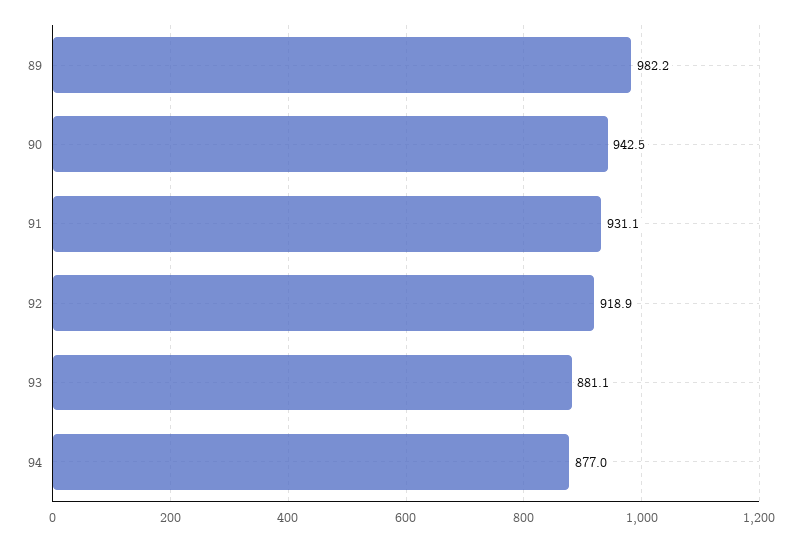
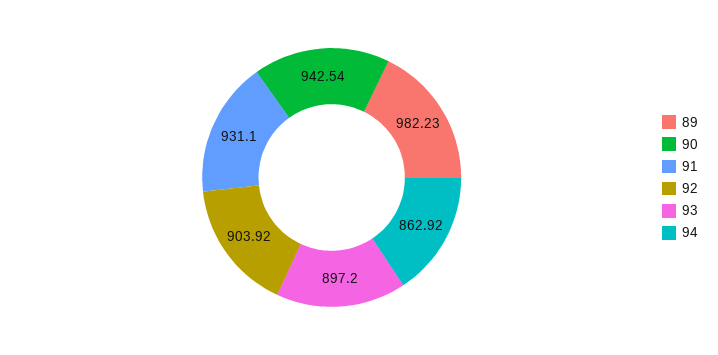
  {
    "89": 982.23,
    "90": 942.54,
    "91": 931.1,
-   "92": 918.9,
+   "92": 903.92,
-   "93": 881.1,
+   "93": 897.2,
-   "94": 877
+   "94": 862.92
  }

